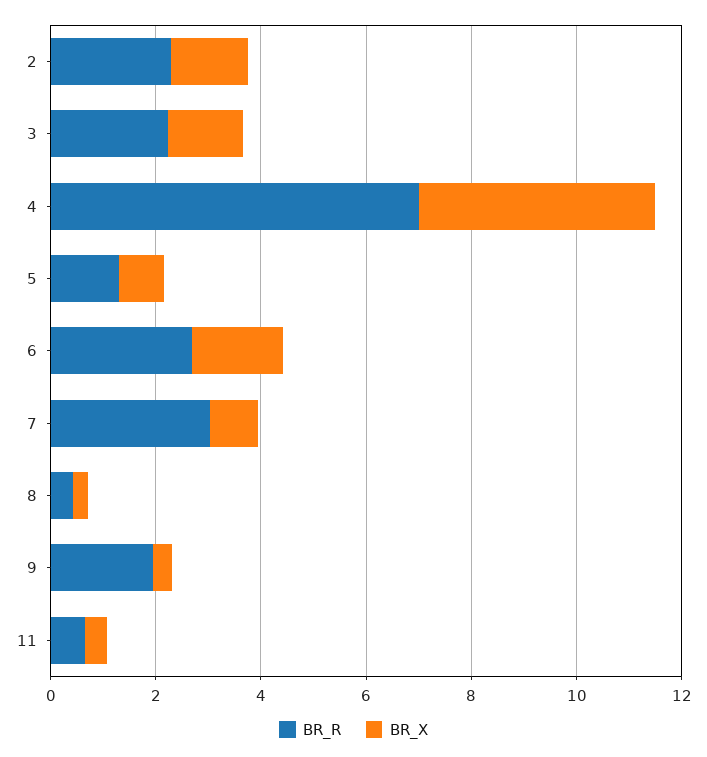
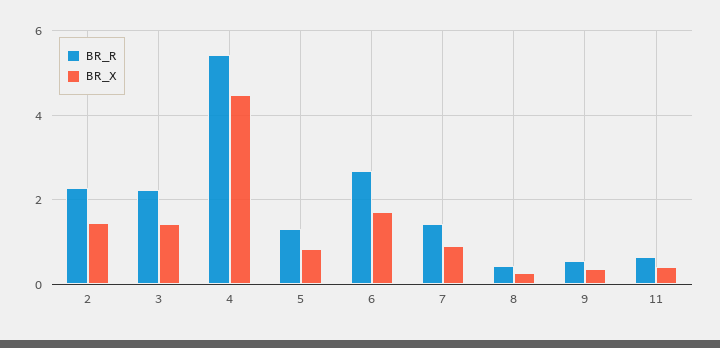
  {
    "BR_R": {
      "2": 2.2,
      "3": 2.2,
-     "4": 7,
+     "4": 5.4,
      "5": 1.4,
      "6": 2.6,
-     "7": 3,
+     "7": 1.4,
      "8": 0.4,
-     "9": 2,
+     "9": 0.6,
      "11": 0.6
    },
    "BR_X": {
      "2": 1.4,
      "3": 1.4,
      "4": 4.4,
      "5": 0.8,
      "6": 1.8,
      "7": 1,
      "8": 0.2,
      "9": 0.4,
      "11": 0.4
    }
  }

